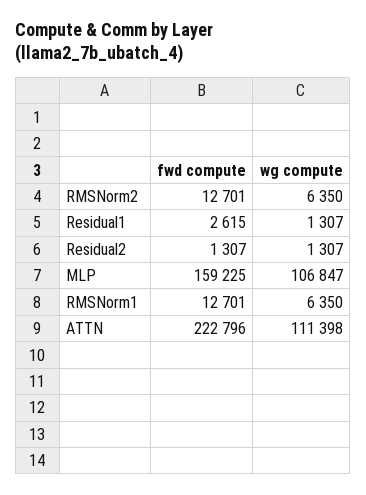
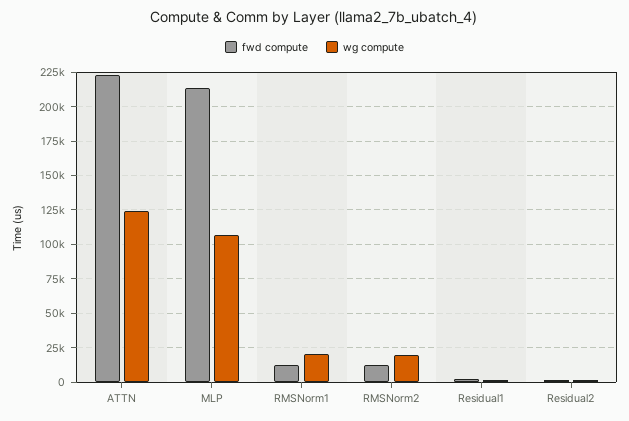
  {
    "fwd compute": {
      "RMSNorm2": 12701,
      "Residual1": 2615,
      "Residual2": 1307,
-     "MLP": 159225,
+     "MLP": 215000,
      "RMSNorm1": 12701,
      "ATTN": 222796
    },
    "wg compute": {
-     "RMSNorm2": 6350,
+     "RMSNorm2": 20000,
      "Residual1": 1307,
      "Residual2": 1307,
      "MLP": 106847,
-     "RMSNorm1": 6350,
+     "RMSNorm1": 20000,
-     "ATTN": 111398
+     "ATTN": 125000
    }
  }

